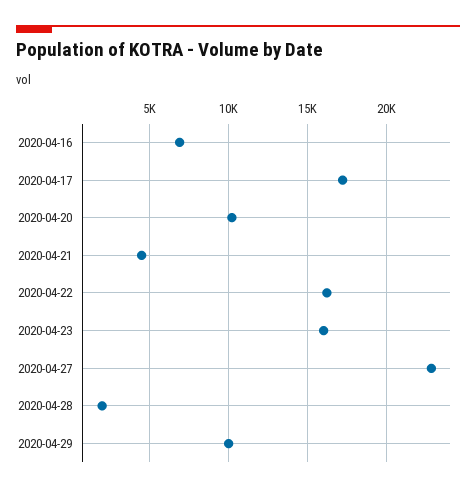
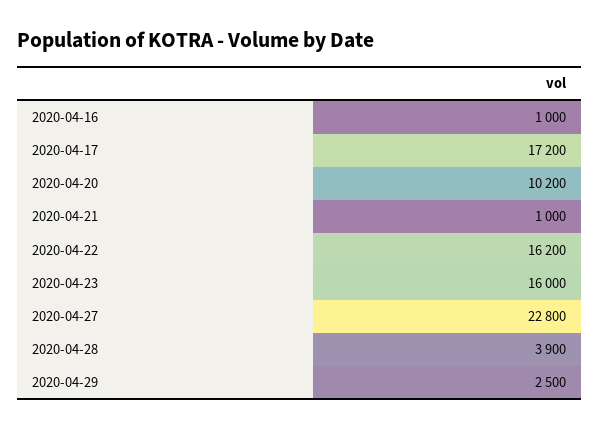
  {
-   "2020-04-16": 7000,
+   "2020-04-16": 1000,
    "2020-04-17": 17200,
    "2020-04-20": 10200,
-   "2020-04-21": 4500,
+   "2020-04-21": 1000,
    "2020-04-22": 16200,
    "2020-04-23": 16000,
    "2020-04-27": 22800,
-   "2020-04-28": 2000,
+   "2020-04-28": 3900,
-   "2020-04-29": 10000
+   "2020-04-29": 2500
  }

